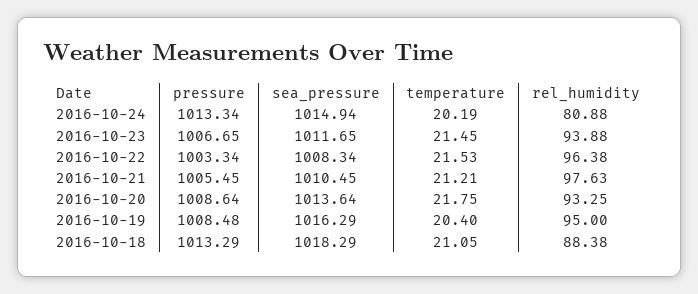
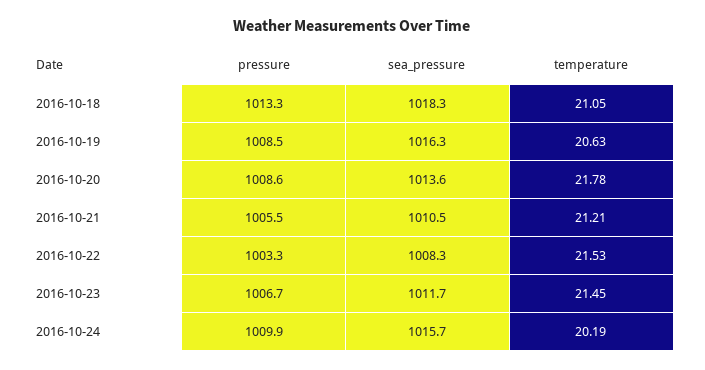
  {
    "pressure": {
-     "2016-10-24": 1013.34,
+     "2016-10-24": 1009.9,
      "2016-10-23": 1006.65,
      "2016-10-22": 1003.34,
      "2016-10-21": 1005.45,
      "2016-10-20": 1008.64,
      "2016-10-19": 1008.48,
      "2016-10-18": 1013.29
    },
    "sea_pressure": {
-     "2016-10-24": 1014.94,
+     "2016-10-24": 1015.7,
      "2016-10-23": 1011.65,
      "2016-10-22": 1008.34,
      "2016-10-21": 1010.45,
      "2016-10-20": 1013.64,
      "2016-10-19": 1016.29,
      "2016-10-18": 1018.29
    },
    "temperature": {
      "2016-10-24": 20.19,
      "2016-10-23": 21.45,
      "2016-10-22": 21.53,
      "2016-10-21": 21.21,
-     "2016-10-20": 21.75,
+     "2016-10-20": 21.78,
-     "2016-10-19": 20.4,
+     "2016-10-19": 20.63,
      "2016-10-18": 21.05
-   },
+   }
-   "rel_humidity": {
-     "2016-10-24": 80.88,
-     "2016-10-23": 93.88,
-     "2016-10-22": 96.38,
-     "2016-10-21": 97.63,
-     "2016-10-20": 93.25,
-     "2016-10-19": 95,
-     "2016-10-18": 88.38
-   }
  }

